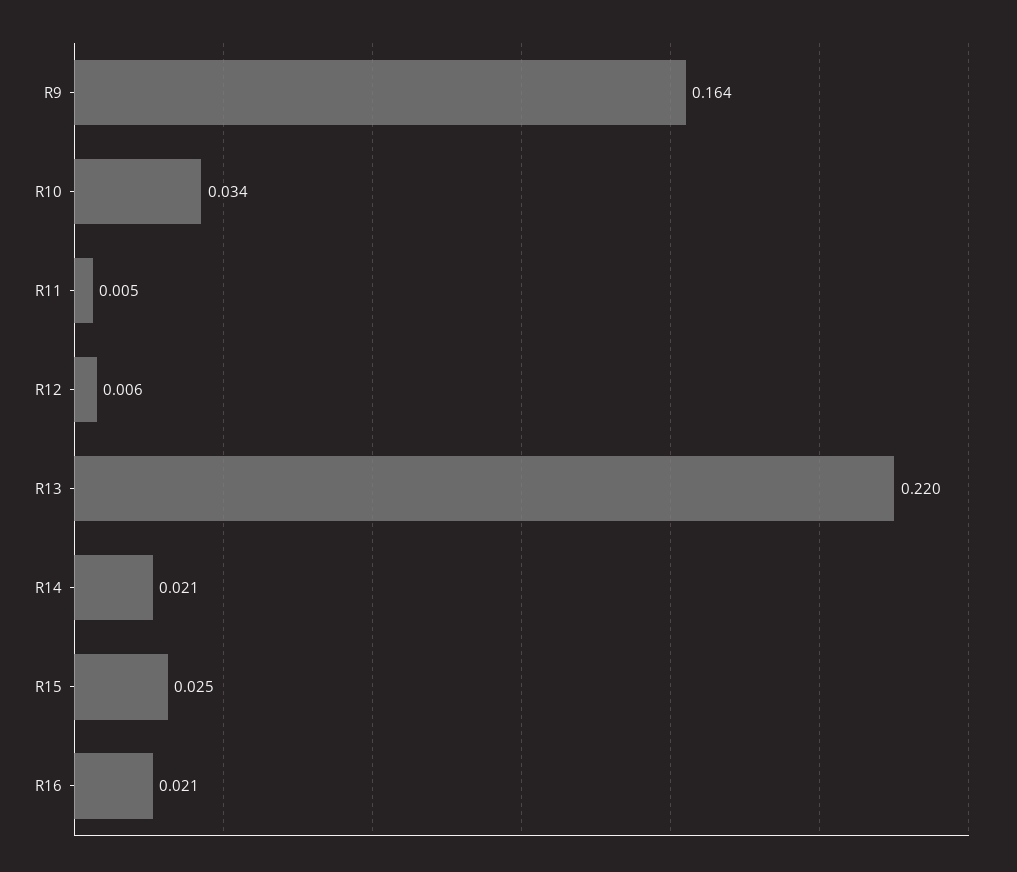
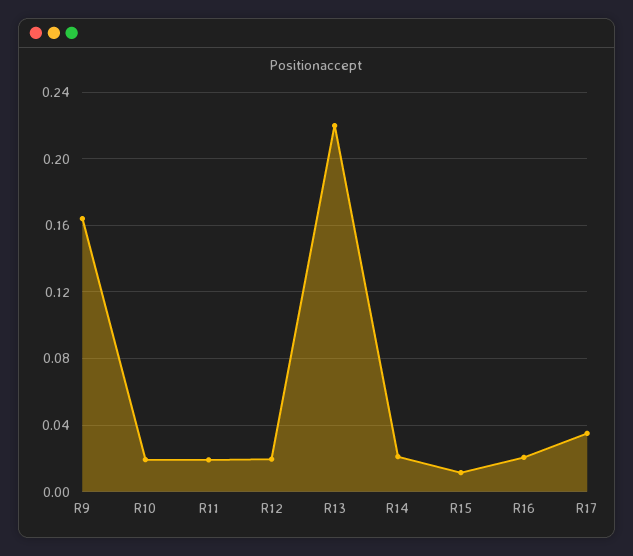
  {
    "R9": 0.164,
-   "R10": 0.034,
+   "R10": 0.02,
-   "R11": 0.005,
+   "R11": 0.02,
-   "R12": 0.006,
+   "R12": 0.02,
    "R13": 0.22,
    "R14": 0.021,
-   "R15": 0.025,
+   "R15": 0.01,
-   "R16": 0.021
+   "R16": 0.021,
+   "R17": 0.035
  }

